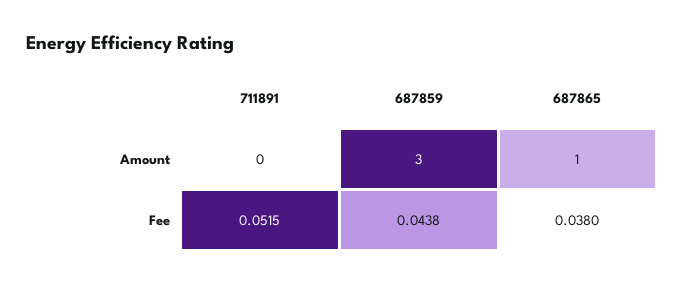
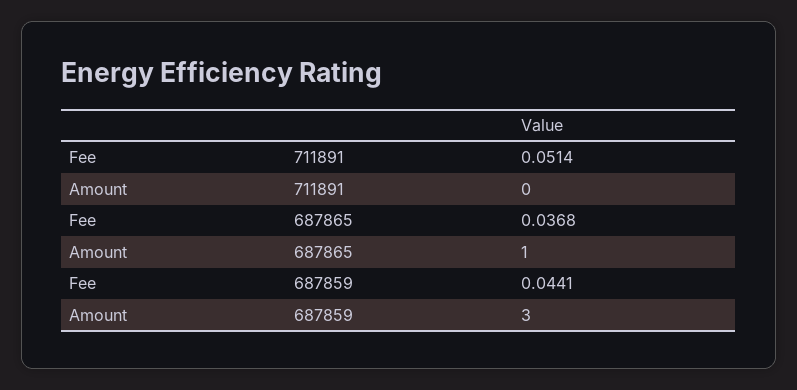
  {
    "711891": {
      "Amount": 0,
-     "Fee": 0.0515
+     "Fee": 0.0514
    },
    "687859": {
      "Amount": 3,
-     "Fee": 0.0438
+     "Fee": 0.0441
    },
    "687865": {
      "Amount": 1,
-     "Fee": 0.038
+     "Fee": 0.0368
    }
  }

